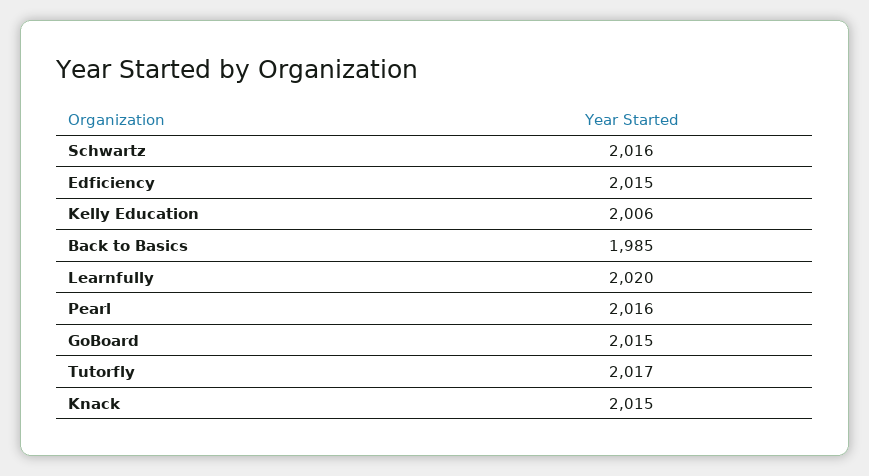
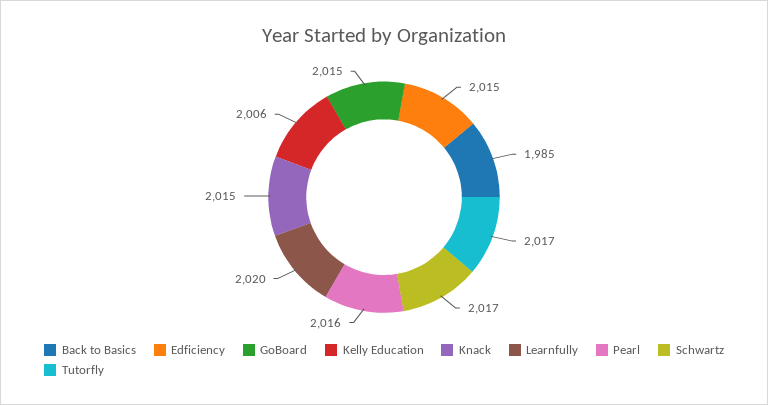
  {
-   "Schwartz": 2016,
+   "Schwartz": 2017,
    "Edficiency": 2015,
    "Kelly Education": 2006,
    "Back to Basics": 1985,
    "Learnfully": 2020,
    "Pearl": 2016,
    "GoBoard": 2015,
    "Tutorfly": 2017,
    "Knack": 2015
  }

